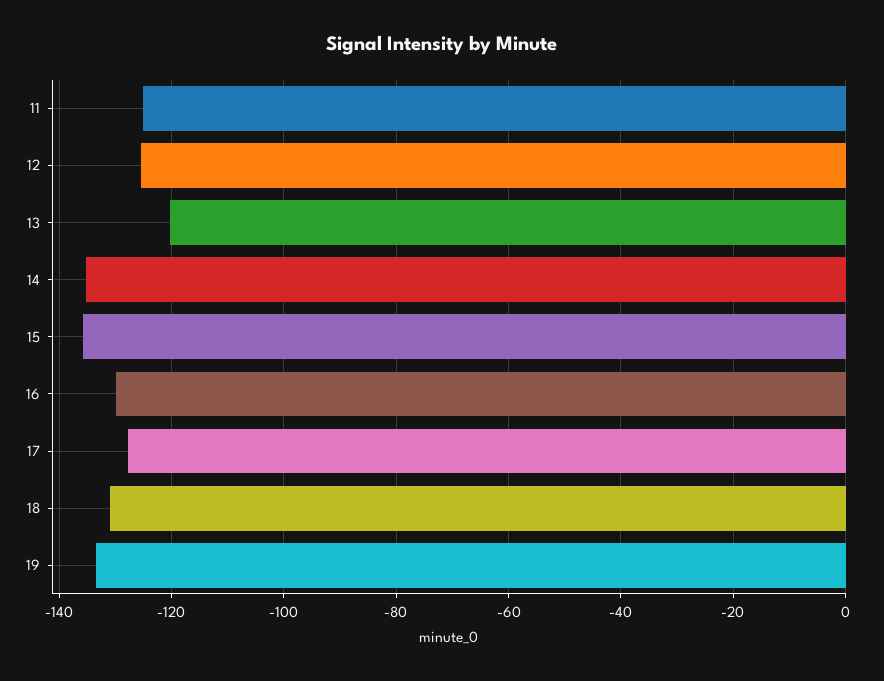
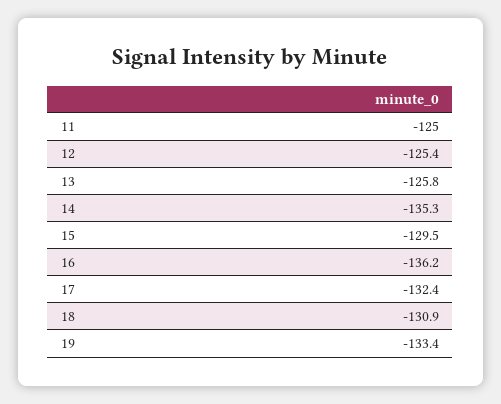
  {
    "11": -125,
    "12": -125.4,
-   "13": -120,
+   "13": -125.8,
    "14": -135.3,
-   "15": -136,
+   "15": -129.5,
-   "16": -130,
+   "16": -136.2,
-   "17": -128,
+   "17": -132.4,
    "18": -130.9,
    "19": -133.4
  }

